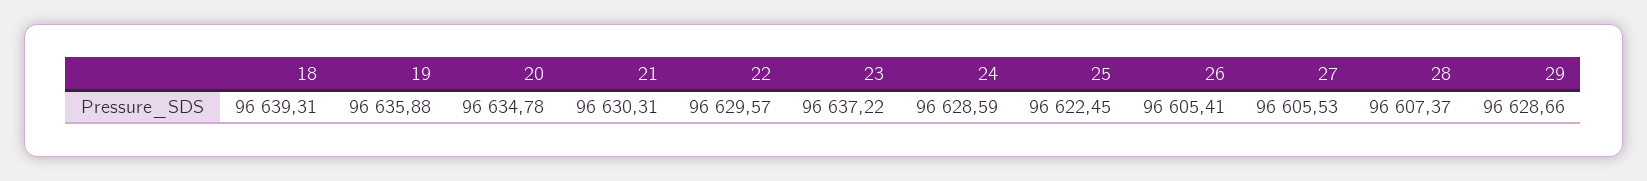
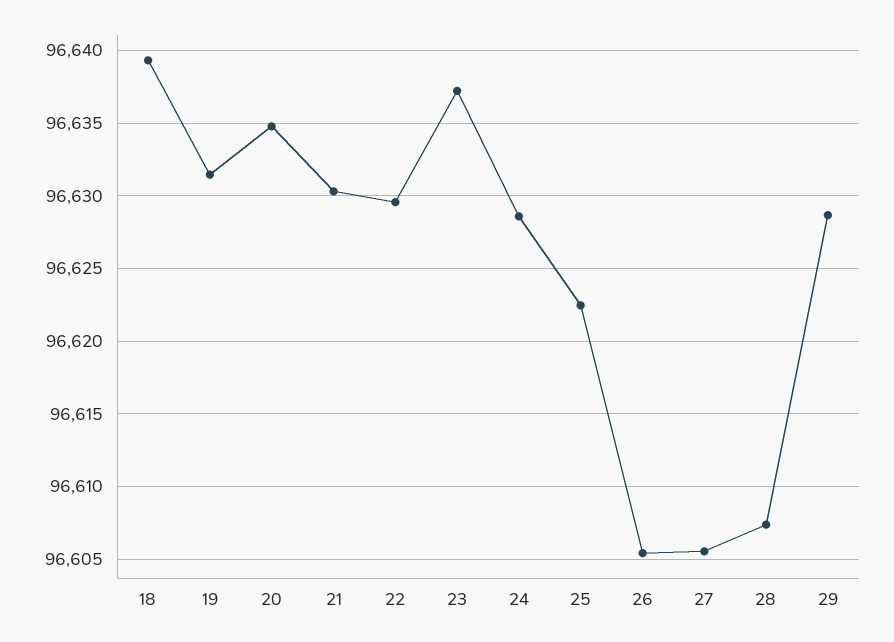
  {
    "18": 96639.31,
-   "19": 96635.88,
+   "19": 96631.5,
    "20": 96634.78,
    "21": 96630.31,
    "22": 96629.57,
    "23": 96637.22,
    "24": 96628.59,
    "25": 96622.45,
    "26": 96605.41,
    "27": 96605.53,
    "28": 96607.37,
    "29": 96628.66
  }

